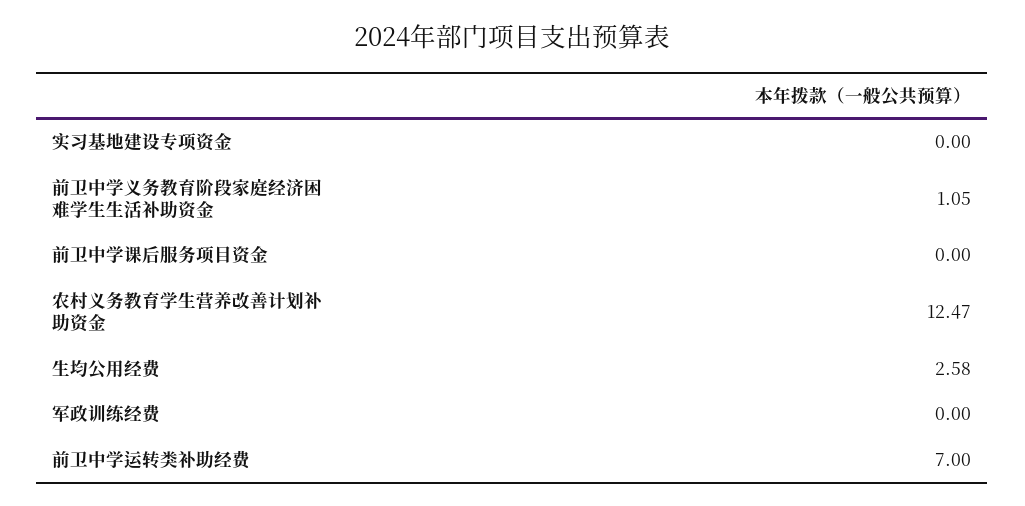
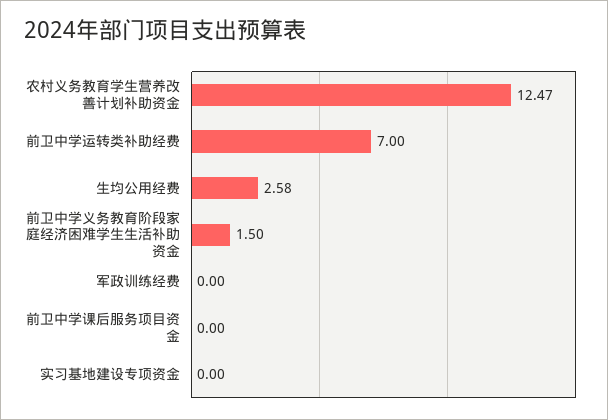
  {
    "实习基地建设专项资金": 0,
-   "前卫中学义务教育阶段家庭经济困难学生生活补助资金": 1.05,
+   "前卫中学义务教育阶段家庭经济困难学生生活补助资金": 1.5,
    "前卫中学课后服务项目资金": 0,
    "农村义务教育学生营养改善计划补助资金": 12.47,
    "生均公用经费": 2.58,
    "军政训练经费": 0,
    "前卫中学运转类补助经费": 7
  }

